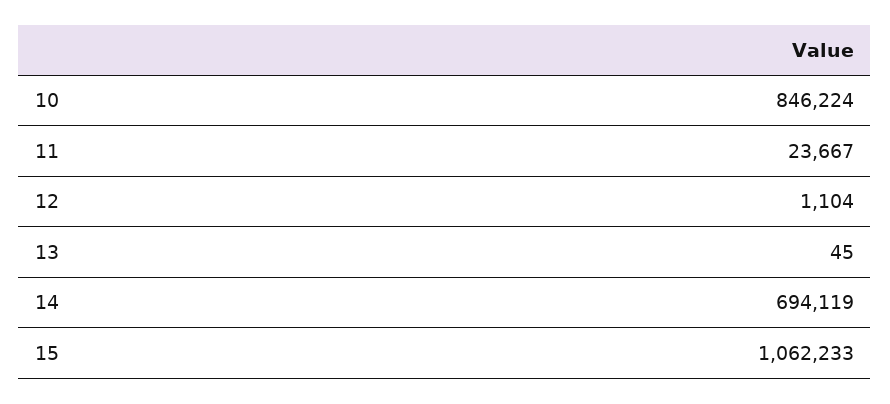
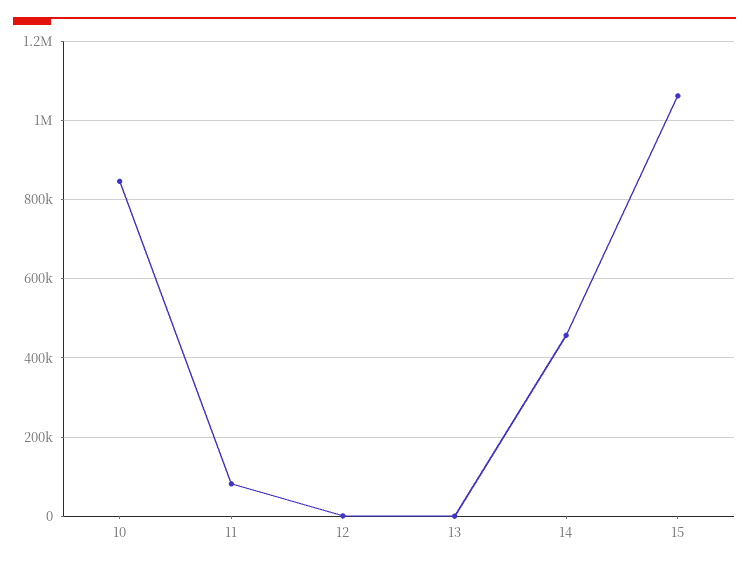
  {
    "10": 846224,
-   "11": 23667,
+   "11": 80000,
    "12": 1104,
    "13": 45,
-   "14": 694119,
+   "14": 460000,
    "15": 1062233
  }

